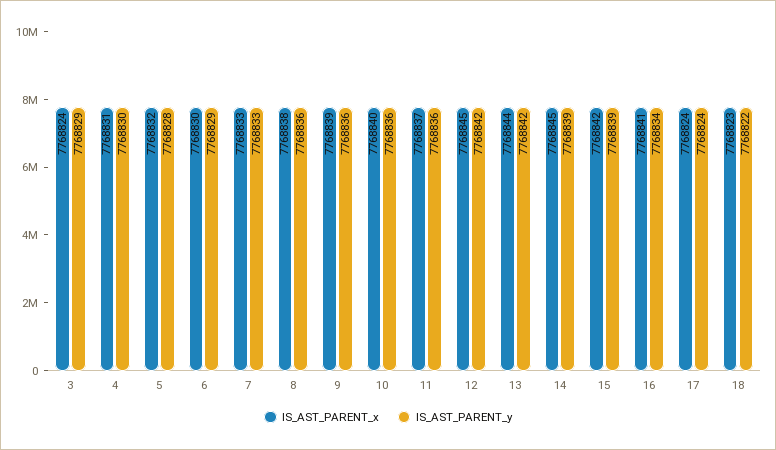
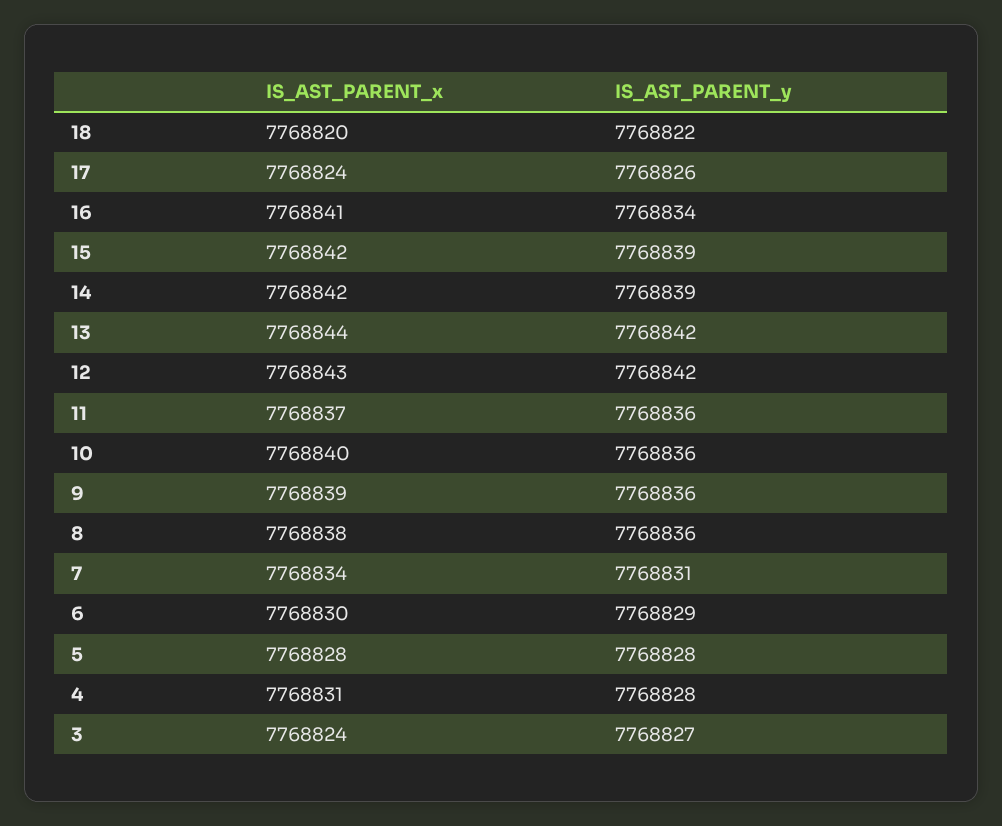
  {
    "IS_AST_PARENT_x": {
      "3": 7768824,
      "4": 7768831,
-     "5": 7768832,
+     "5": 7768828,
      "6": 7768830,
-     "7": 7768833,
+     "7": 7768834,
      "8": 7768838,
      "9": 7768839,
      "10": 7768840,
      "11": 7768837,
-     "12": 7768845,
+     "12": 7768843,
      "13": 7768844,
-     "14": 7768845,
+     "14": 7768842,
      "15": 7768842,
      "16": 7768841,
      "17": 7768824,
-     "18": 7768823
+     "18": 7768820
    },
    "IS_AST_PARENT_y": {
-     "3": 7768829,
+     "3": 7768827,
-     "4": 7768830,
+     "4": 7768828,
      "5": 7768828,
      "6": 7768829,
-     "7": 7768833,
+     "7": 7768831,
      "8": 7768836,
      "9": 7768836,
      "10": 7768836,
      "11": 7768836,
      "12": 7768842,
      "13": 7768842,
      "14": 7768839,
      "15": 7768839,
      "16": 7768834,
-     "17": 7768824,
+     "17": 7768826,
      "18": 7768822
    }
  }

